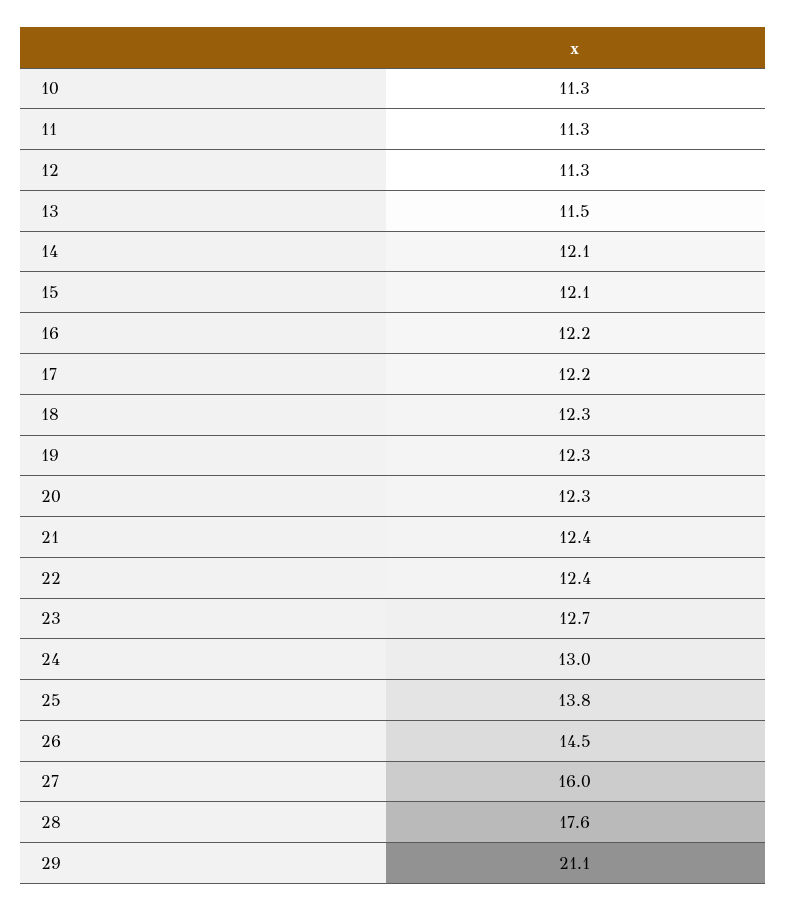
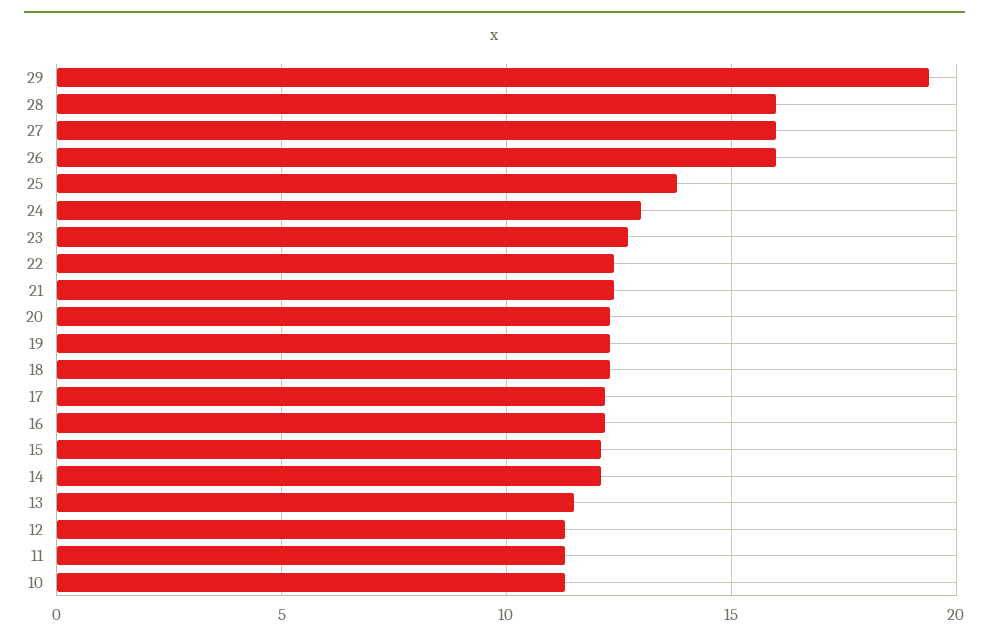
  {
    "10": 11.3,
    "11": 11.3,
    "12": 11.3,
    "13": 11.5,
    "14": 12.1,
    "15": 12.1,
    "16": 12.2,
    "17": 12.2,
    "18": 12.3,
    "19": 12.3,
    "20": 12.3,
    "21": 12.4,
    "22": 12.4,
    "23": 12.7,
    "24": 13,
    "25": 13.8,
-   "26": 14.5,
+   "26": 16,
    "27": 16,
-   "28": 17.6,
+   "28": 16,
-   "29": 21.1
+   "29": 19.5
  }

